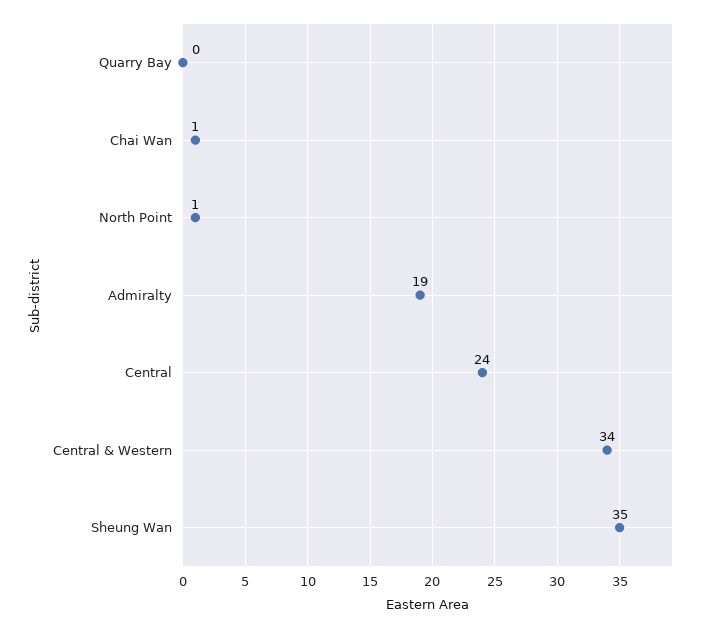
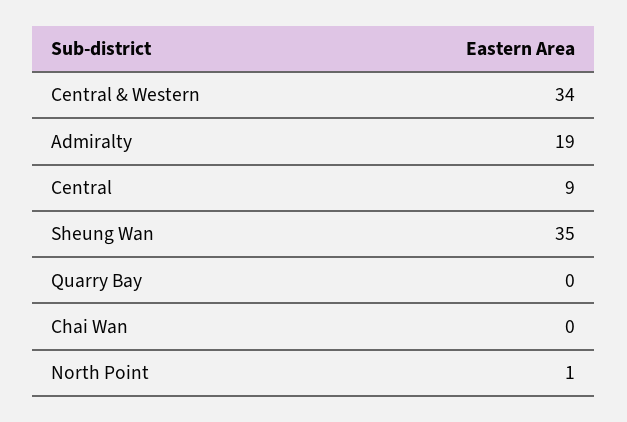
  {
    "Quarry Bay": 0,
-   "Chai Wan": 1,
+   "Chai Wan": 0,
    "North Point": 1,
    "Admiralty": 19,
-   "Central": 24,
+   "Central": 9,
    "Central & Western": 34,
    "Sheung Wan": 35
  }

